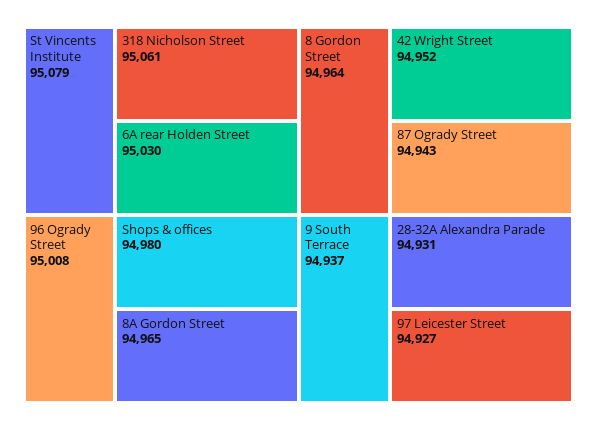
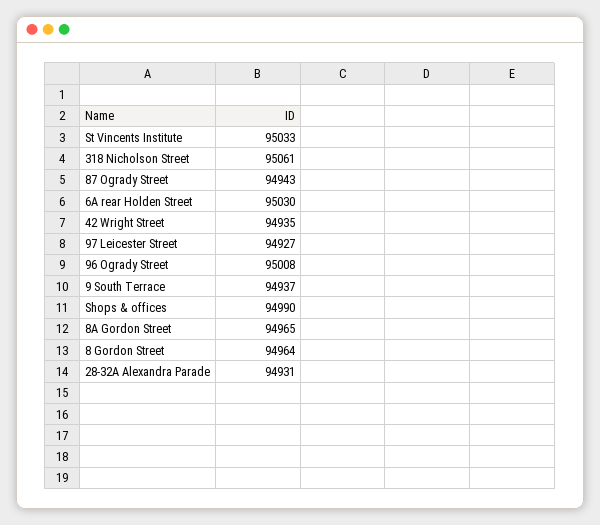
  {
-   "St Vincents Institute": 95079,
+   "St Vincents Institute": 95033,
    "318 Nicholson Street": 95061,
    "6A rear Holden Street": 95030,
    "96 Ogrady Street": 95008,
-   "Shops & offices": 94980,
+   "Shops & offices": 94990,
    "8A Gordon Street": 94965,
    "8 Gordon Street": 94964,
-   "42 Wright Street": 94952,
+   "42 Wright Street": 94935,
    "87 Ogrady Street": 94943,
    "9 South Terrace": 94937,
    "28-32A Alexandra Parade": 94931,
    "97 Leicester Street": 94927
  }

